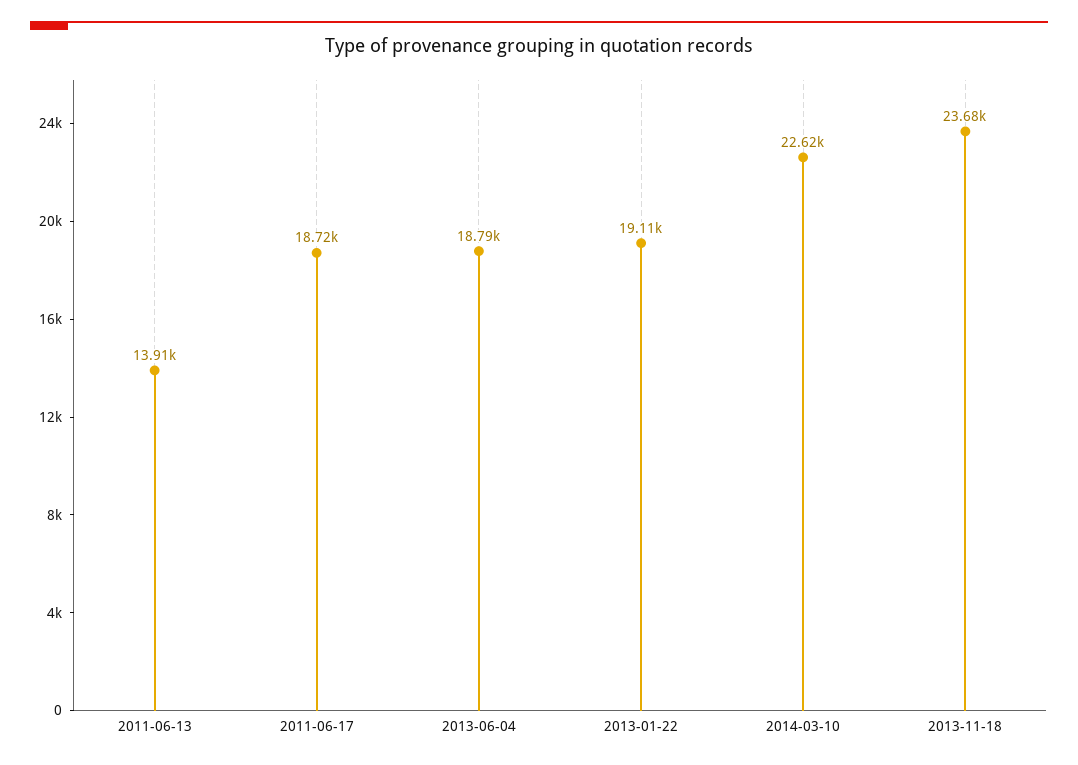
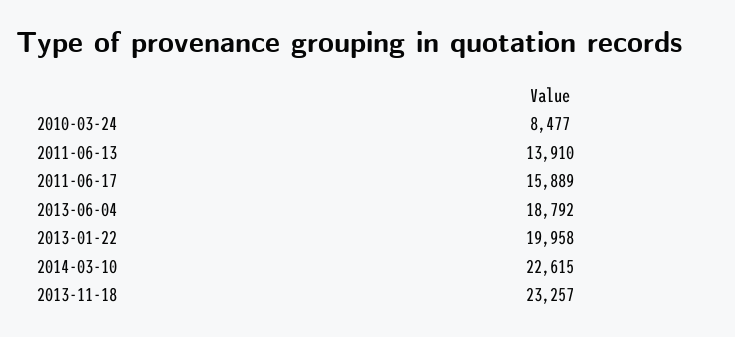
  {
    "2011-06-13": 13910,
-   "2011-06-17": 18720,
+   "2011-06-17": 15889,
    "2013-06-04": 18792,
-   "2013-01-22": 19110,
+   "2013-01-22": 19958,
    "2014-03-10": 22615,
-   "2013-11-18": 23680
+   "2013-11-18": 23257,
+   "2010-03-24": 8477
  }

